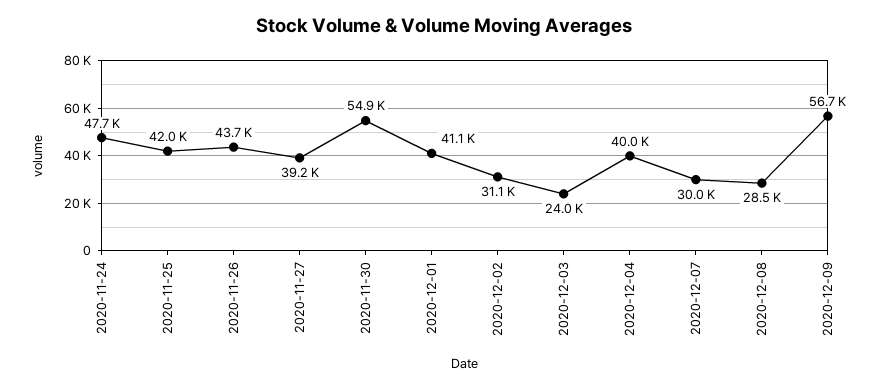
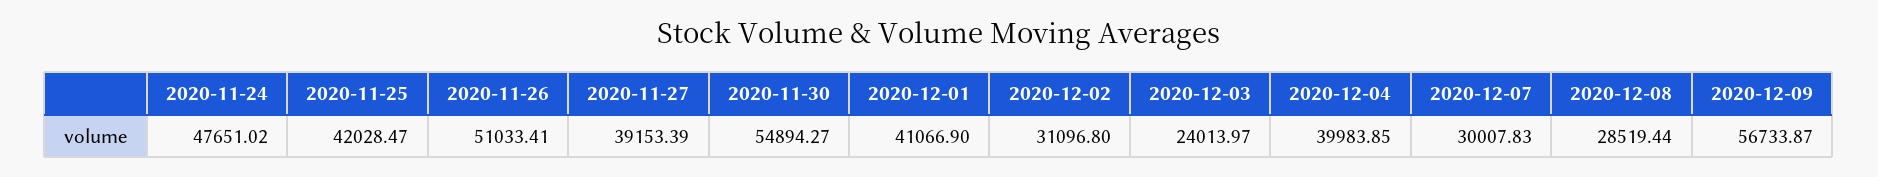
  {
    "2020-11-24": 47651.02,
    "2020-11-25": 42028.47,
-   "2020-11-26": 43700,
+   "2020-11-26": 51033.41,
    "2020-11-27": 39153.39,
    "2020-11-30": 54894.27,
    "2020-12-01": 41066.9,
    "2020-12-02": 31096.8,
    "2020-12-03": 24013.97,
    "2020-12-04": 39983.85,
    "2020-12-07": 30007.83,
    "2020-12-08": 28519.44,
    "2020-12-09": 56733.87
  }

